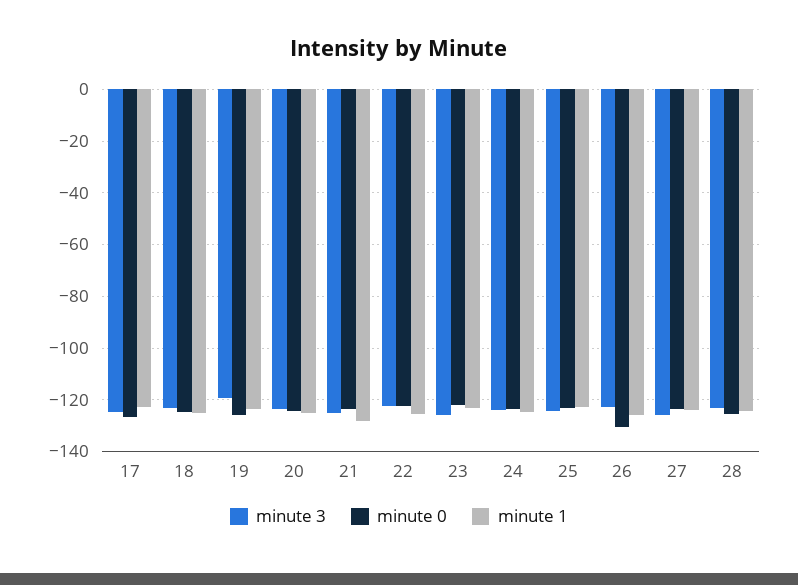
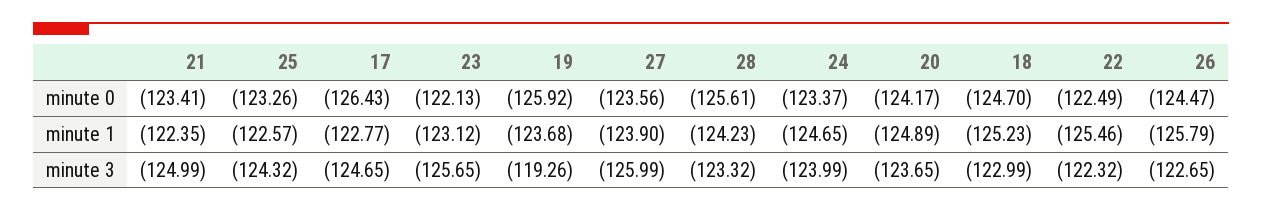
  {
    "minute 3": {
      "17": -124.65,
      "18": -122.99,
      "19": -119.26,
      "20": -123.65,
      "21": -124.99,
      "22": -122.32,
      "23": -125.65,
      "24": -123.99,
      "25": -124.32,
      "26": -122.65,
      "27": -125.99,
      "28": -123.32
    },
    "minute 0": {
      "17": -126.43,
      "18": -124.7,
      "19": -125.92,
      "20": -124.17,
      "21": -123.41,
      "22": -122.49,
      "23": -122.13,
      "24": -123.37,
      "25": -123.26,
-     "26": -130,
+     "26": -124.47,
      "27": -123.56,
      "28": -125.61
    },
    "minute 1": {
      "17": -122.77,
      "18": -125.23,
      "19": -123.68,
      "20": -124.89,
-     "21": -127.5,
+     "21": -122.35,
      "22": -125.46,
      "23": -123.12,
      "24": -124.65,
      "25": -122.57,
      "26": -125.79,
      "27": -123.9,
      "28": -124.23
    }
  }

